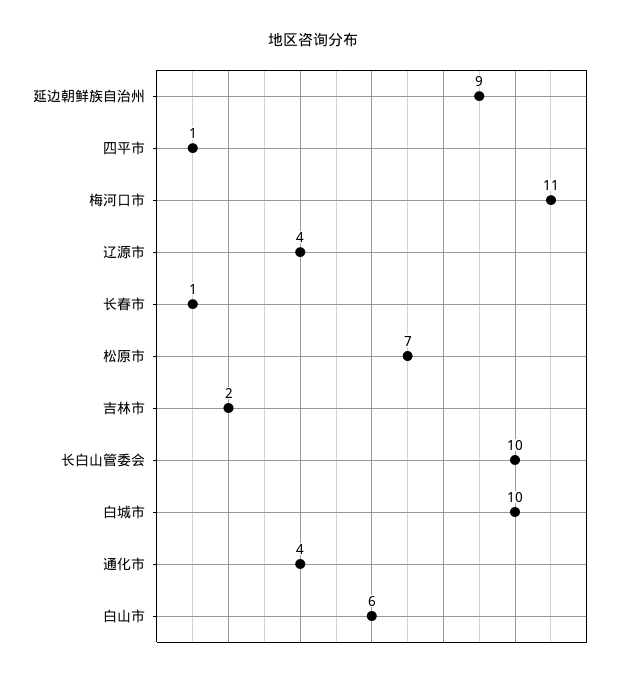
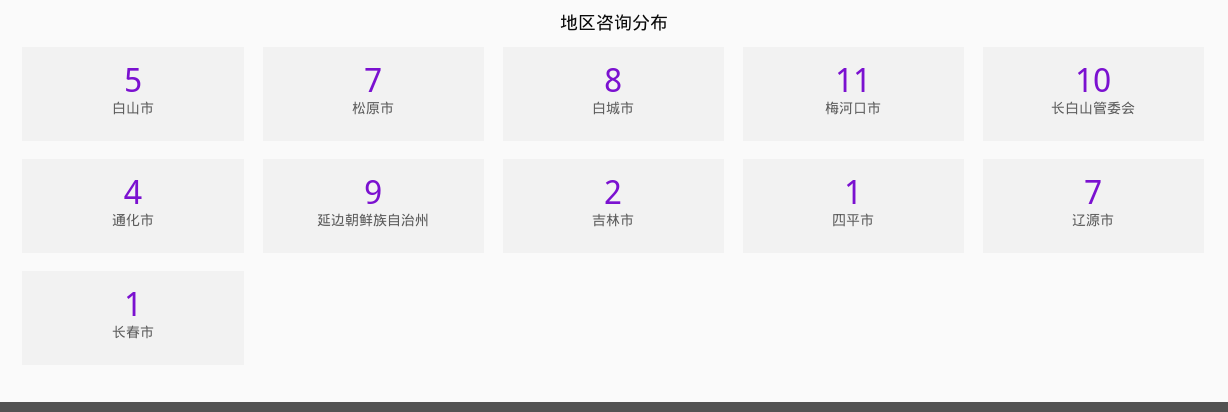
  {
    "延边朝鲜族自治州": 9,
    "四平市": 1,
    "梅河口市": 11,
-   "辽源市": 4,
+   "辽源市": 7,
    "长春市": 1,
    "松原市": 7,
    "吉林市": 2,
    "长白山管委会": 10,
-   "白城市": 10,
+   "白城市": 8,
    "通化市": 4,
-   "白山市": 6
+   "白山市": 5
  }

